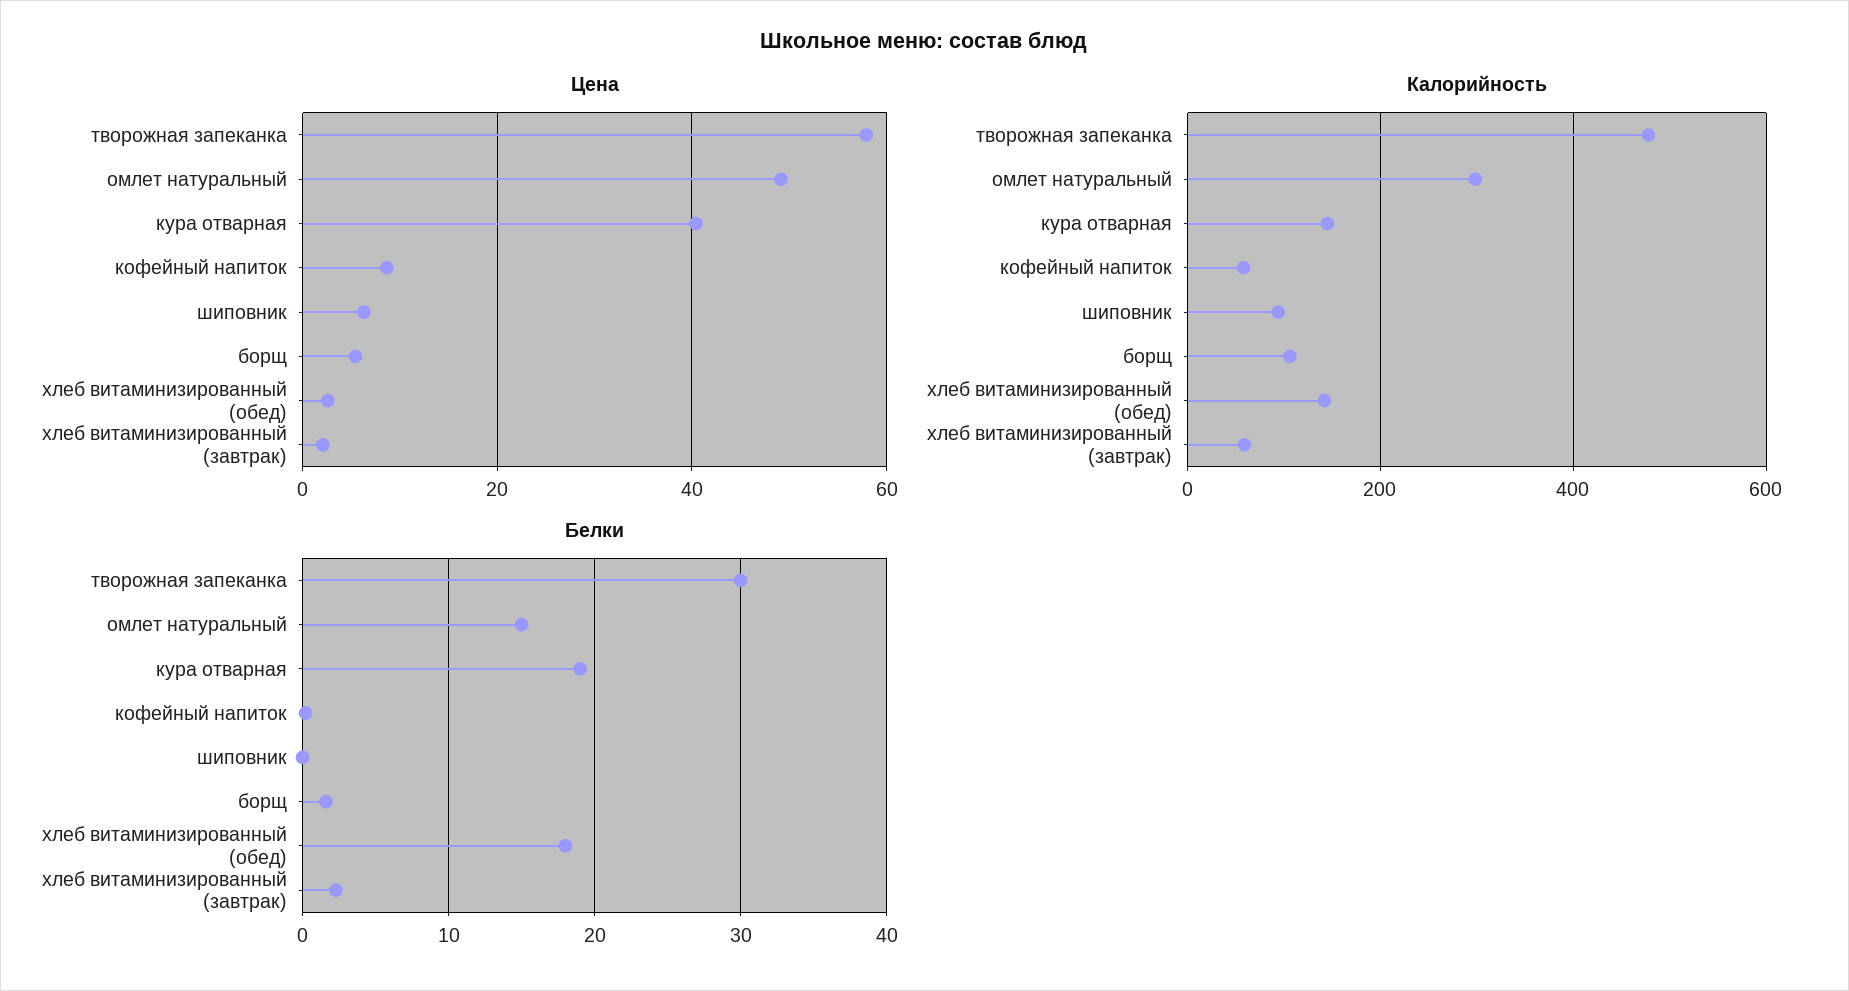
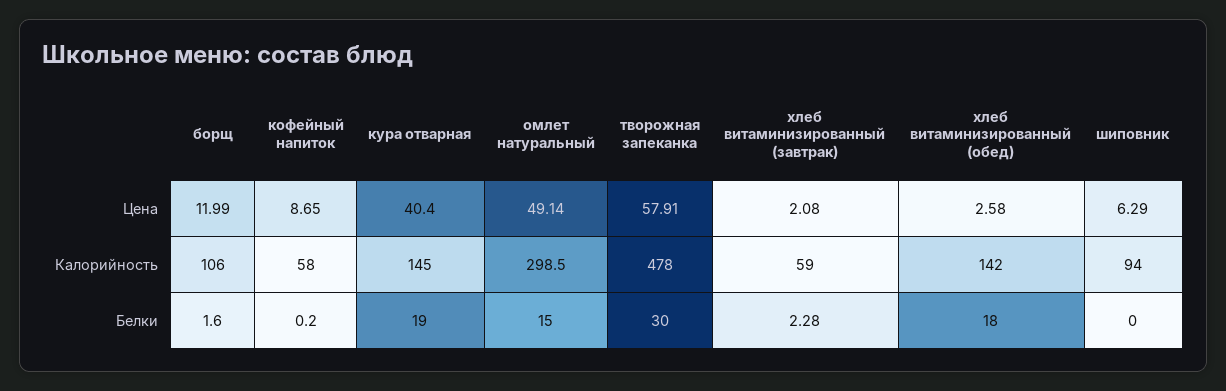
  {
    "Цена": {
      "творожная запеканка": 57.91,
      "омлет натуральный": 49.14,
      "кура отварная": 40.4,
      "кофейный напиток": 8.65,
      "шиповник": 6.29,
-     "борщ": 6,
+     "борщ": 11.99,
      "хлеб витаминизированный (обед)": 2.58,
      "хлеб витаминизированный (завтрак)": 2.08
    },
    "Калорийность": {
      "творожная запеканка": 478,
      "омлет натуральный": 298.5,
      "кура отварная": 145,
      "кофейный напиток": 58,
      "шиповник": 94,
      "борщ": 106,
      "хлеб витаминизированный (обед)": 142,
      "хлеб витаминизированный (завтрак)": 59
    },
    "Белки": {
      "творожная запеканка": 30,
      "омлет натуральный": 15,
      "кура отварная": 19,
      "кофейный напиток": 0.2,
      "шиповник": 0,
      "борщ": 1.6,
      "хлеб витаминизированный (обед)": 18,
      "хлеб витаминизированный (завтрак)": 2.28
    }
  }

